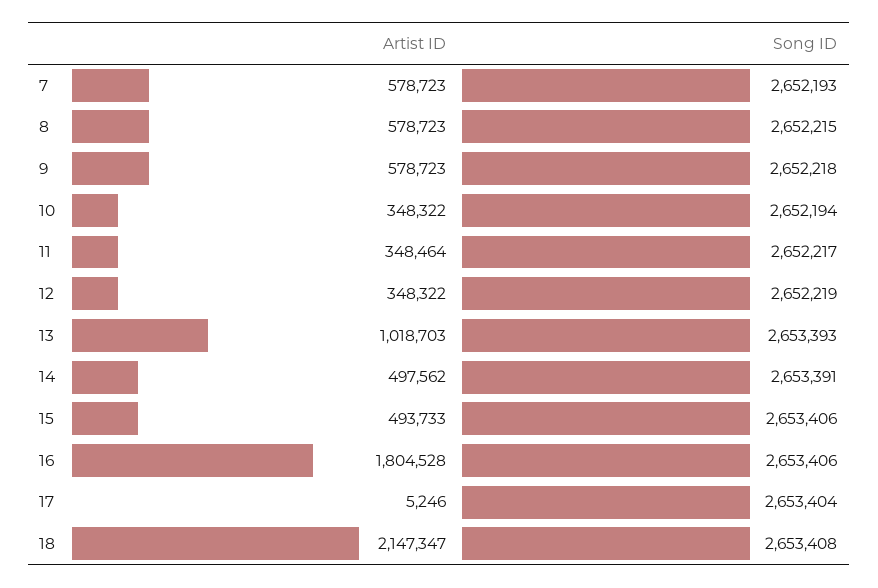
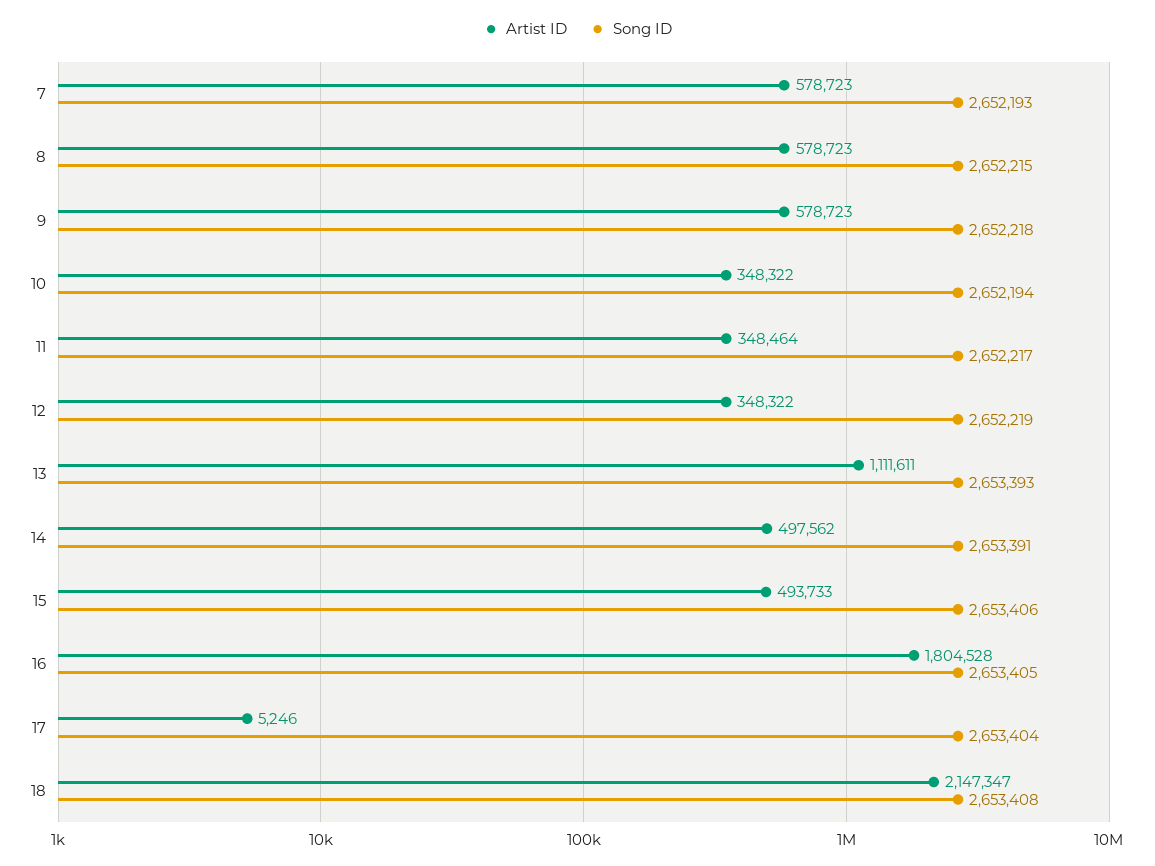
  {
    "Artist ID": {
      "7": 578723,
      "8": 578723,
      "9": 578723,
      "10": 348322,
      "11": 348464,
      "12": 348322,
-     "13": 1018703,
+     "13": 1111611,
      "14": 497562,
      "15": 493733,
      "16": 1804528,
      "17": 5246,
      "18": 2147347
    },
    "Song ID": {
      "7": 2652193,
      "8": 2652215,
      "9": 2652218,
      "10": 2652194,
      "11": 2652217,
      "12": 2652219,
      "13": 2653393,
      "14": 2653391,
      "15": 2653406,
-     "16": 2653406,
+     "16": 2653405,
      "17": 2653404,
      "18": 2653408
    }
  }

